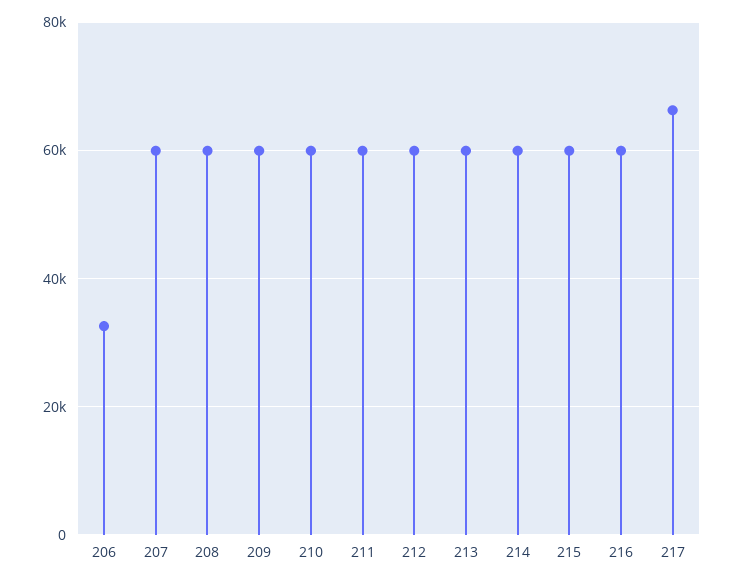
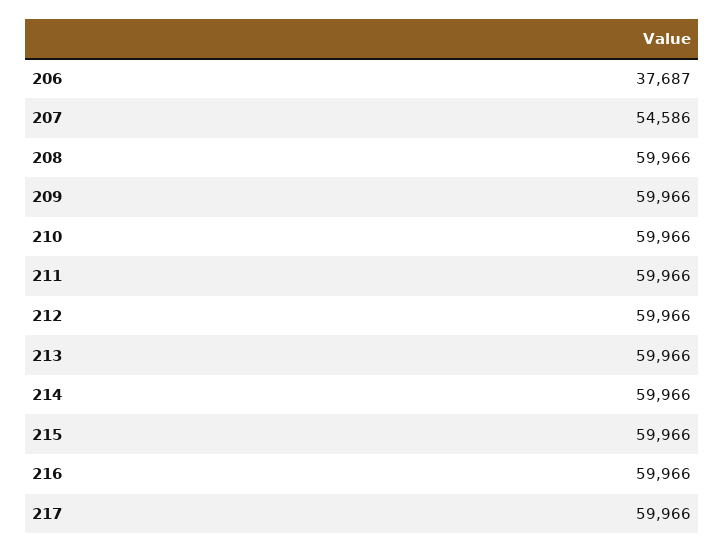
  {
-   "206": 32000,
+   "206": 37687,
-   "207": 60000,
+   "207": 54586,
    "208": 59966,
    "209": 59966,
    "210": 59966,
    "211": 59966,
    "212": 59966,
    "213": 59966,
    "214": 59966,
    "215": 59966,
    "216": 59966,
-   "217": 66000
+   "217": 59966
  }

